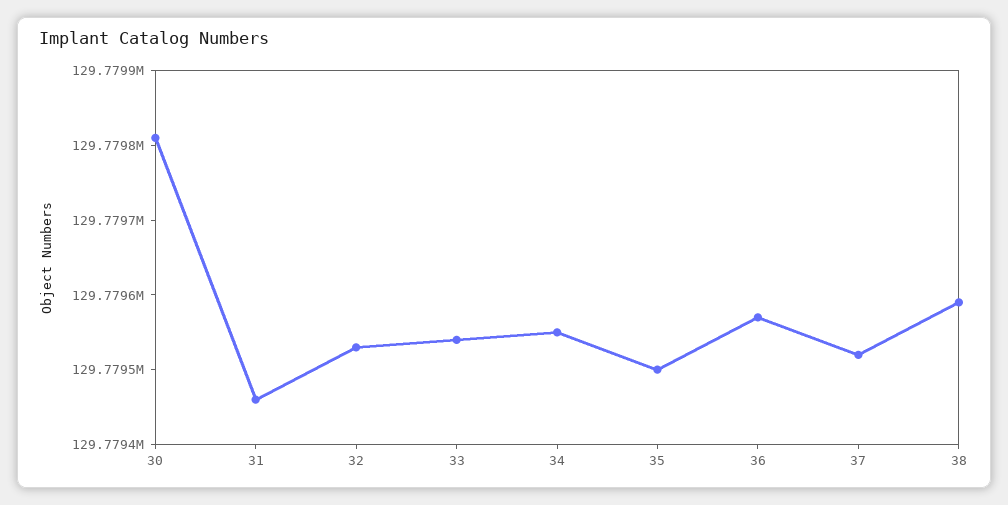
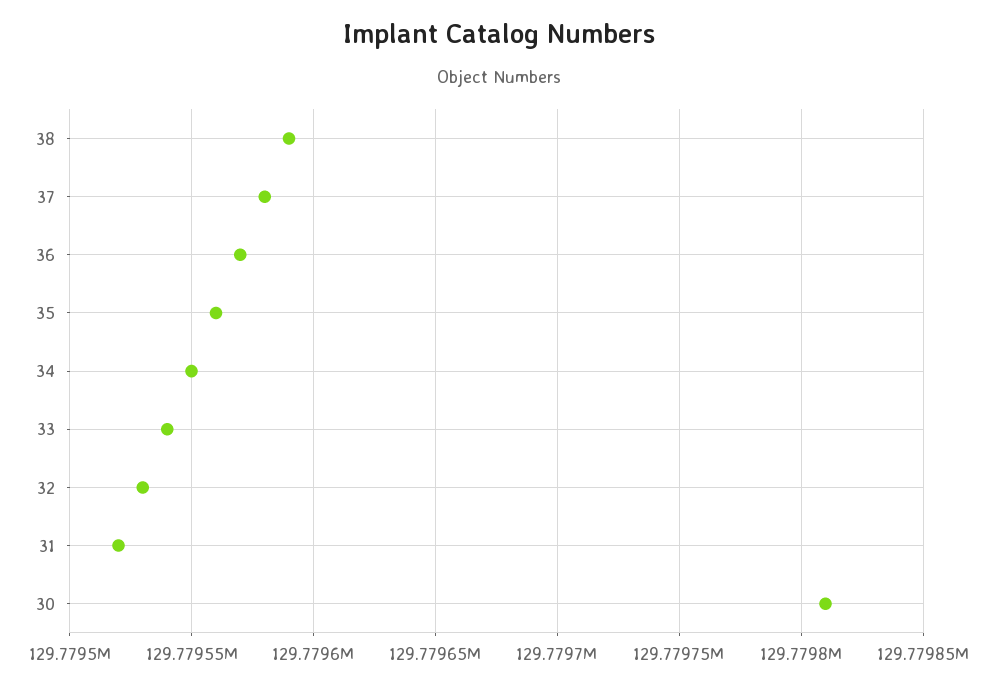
  {
    "30": 129779810,
-   "31": 129779460,
+   "31": 129779520,
    "32": 129779530,
    "33": 129779540,
    "34": 129779550,
-   "35": 129779500,
+   "35": 129779560,
    "36": 129779570,
-   "37": 129779520,
+   "37": 129779580,
    "38": 129779590
  }

